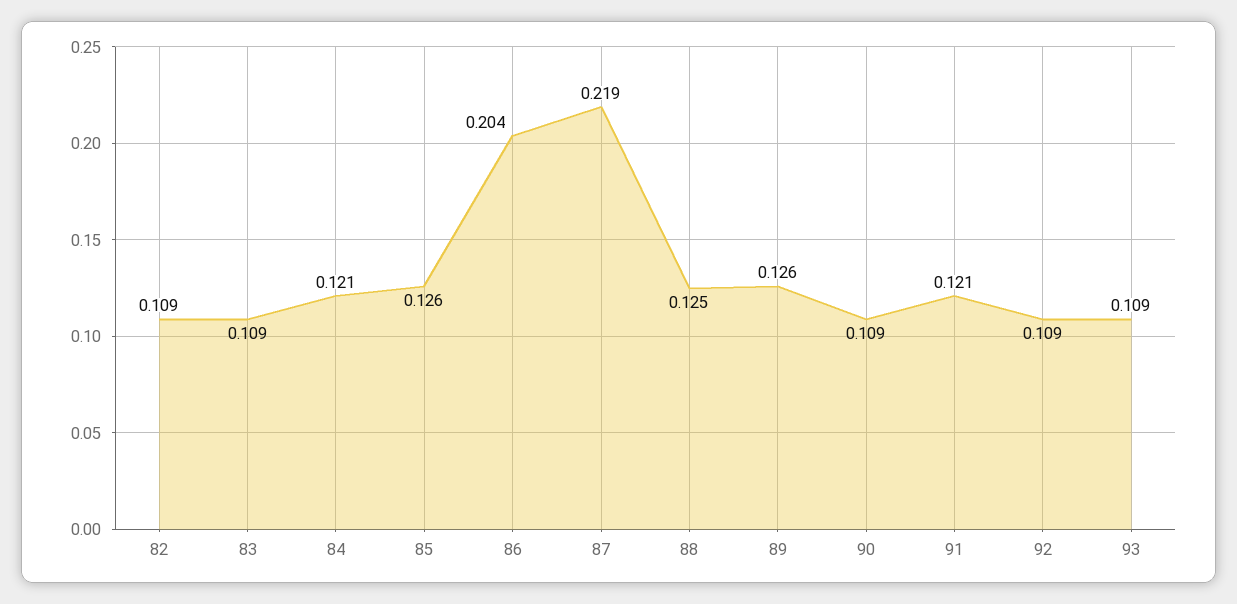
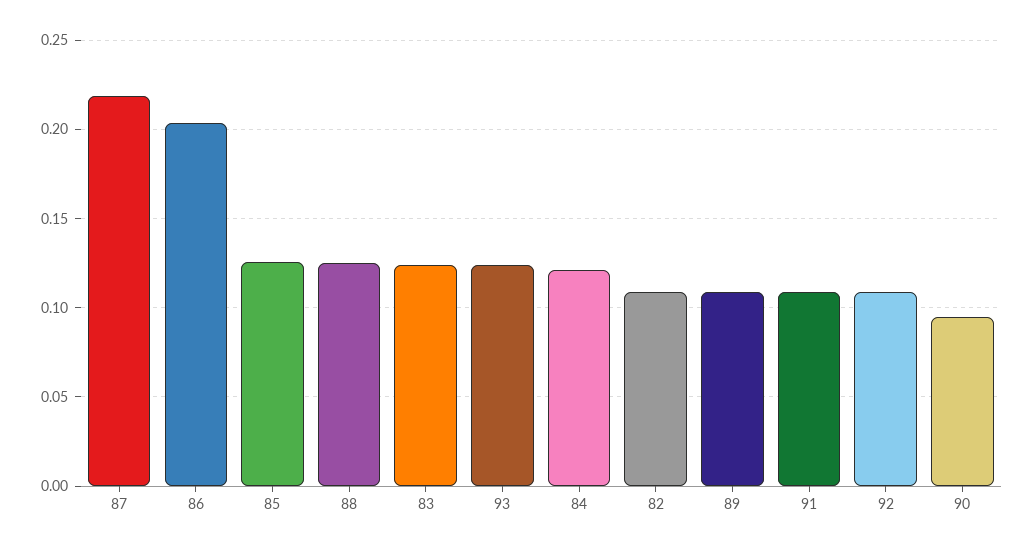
  {
    "82": 0.109,
-   "83": 0.109,
+   "83": 0.125,
    "84": 0.121,
    "85": 0.126,
    "86": 0.204,
    "87": 0.219,
    "88": 0.125,
-   "89": 0.126,
+   "89": 0.11,
-   "90": 0.109,
+   "90": 0.095,
-   "91": 0.121,
+   "91": 0.11,
    "92": 0.109,
-   "93": 0.109
+   "93": 0.125
  }

